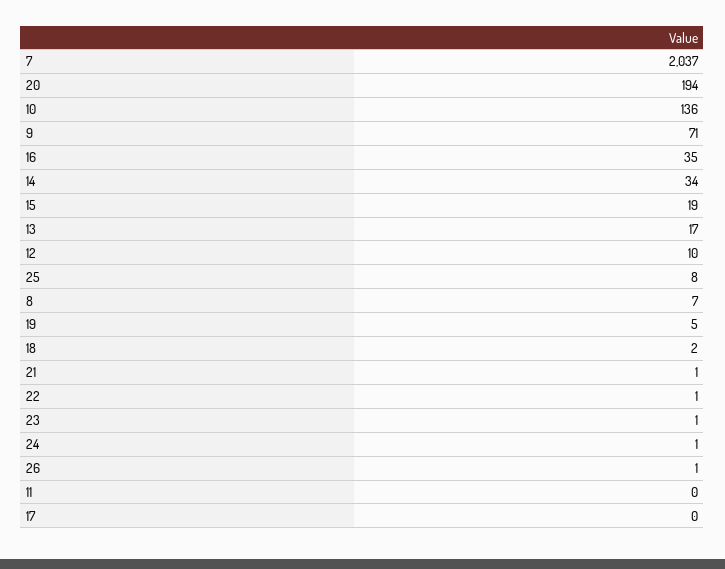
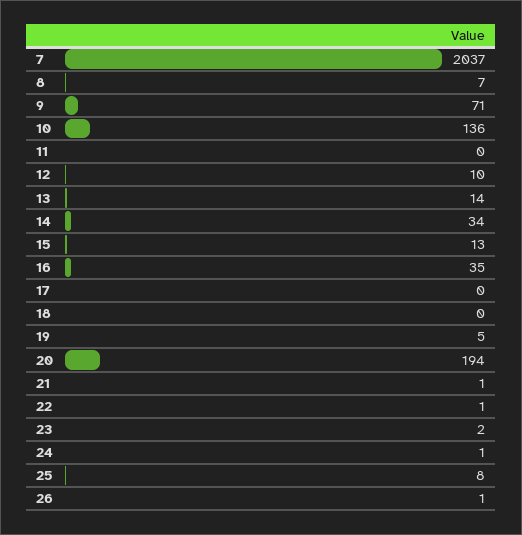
  {
    "7": 2037,
    "20": 194,
    "10": 136,
    "9": 71,
    "16": 35,
    "14": 34,
-   "15": 19,
+   "15": 13,
-   "13": 17,
+   "13": 14,
    "12": 10,
    "25": 8,
    "8": 7,
    "19": 5,
-   "18": 2,
+   "18": 0,
    "21": 1,
    "22": 1,
-   "23": 1,
+   "23": 2,
    "24": 1,
    "26": 1,
    "11": 0,
    "17": 0
  }

